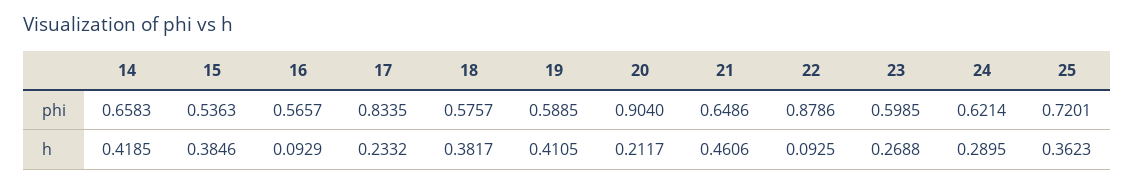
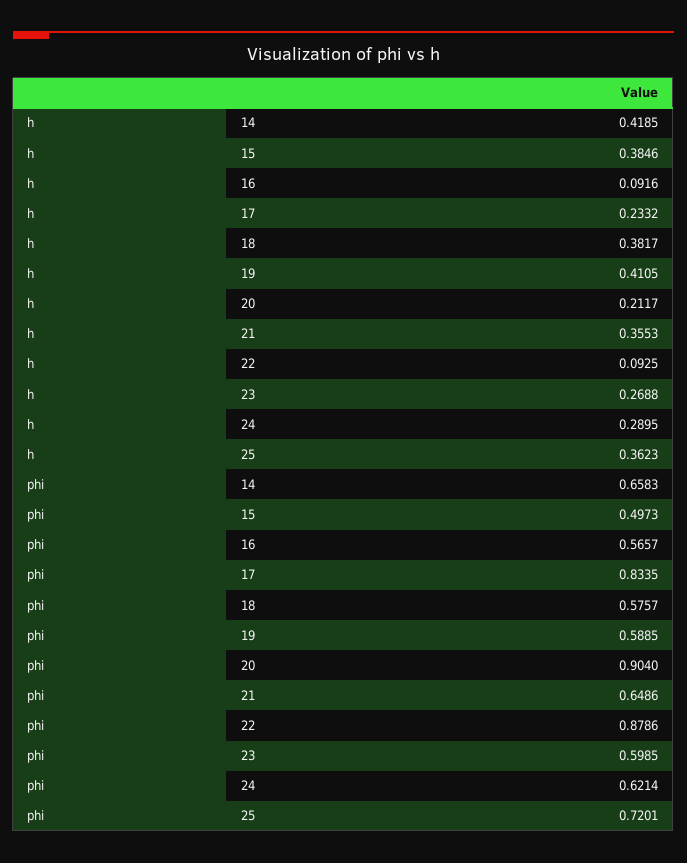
  {
    "14": {
      "phi": 0.6583,
      "h": 0.4185
    },
    "15": {
-     "phi": 0.5363,
+     "phi": 0.4973,
      "h": 0.3846
    },
    "16": {
      "phi": 0.5657,
-     "h": 0.0929
+     "h": 0.0916
    },
    "17": {
      "phi": 0.8335,
      "h": 0.2332
    },
    "18": {
      "phi": 0.5757,
      "h": 0.3817
    },
    "19": {
      "phi": 0.5885,
      "h": 0.4105
    },
    "20": {
      "phi": 0.904,
      "h": 0.2117
    },
    "21": {
      "phi": 0.6486,
-     "h": 0.4606
+     "h": 0.3553
    },
    "22": {
      "phi": 0.8786,
      "h": 0.0925
    },
    "23": {
      "phi": 0.5985,
      "h": 0.2688
    },
    "24": {
      "phi": 0.6214,
      "h": 0.2895
    },
    "25": {
      "phi": 0.7201,
      "h": 0.3623
    }
  }

